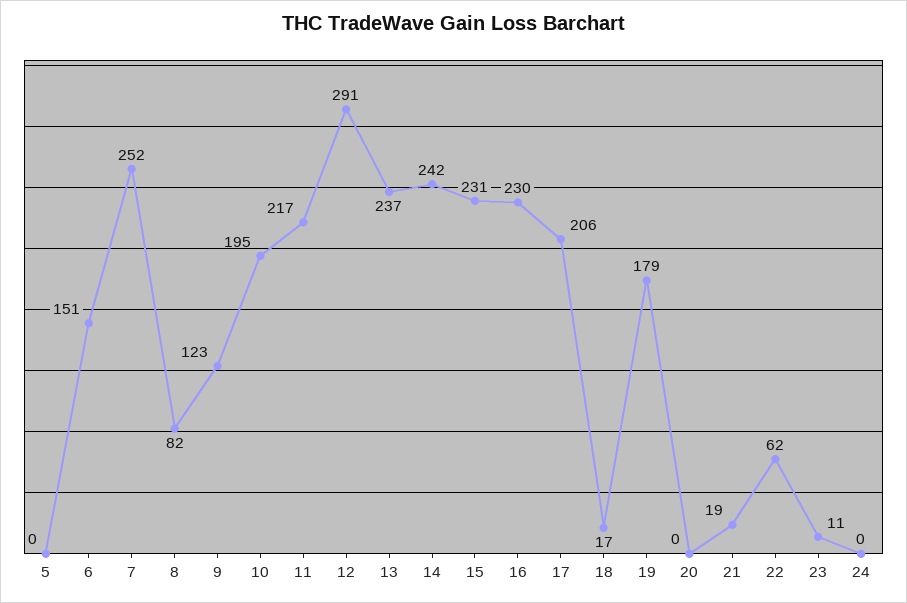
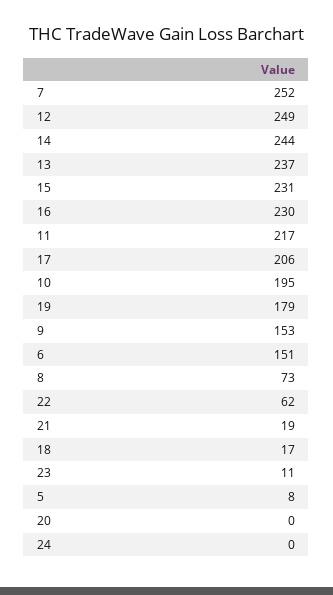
  {
-   "5": 0,
+   "5": 8,
    "6": 151,
    "7": 252,
-   "8": 82,
+   "8": 73,
-   "9": 123,
+   "9": 153,
    "10": 195,
    "11": 217,
-   "12": 291,
+   "12": 249,
    "13": 237,
-   "14": 242,
+   "14": 244,
    "15": 231,
    "16": 230,
    "17": 206,
    "18": 17,
    "19": 179,
    "20": 0,
    "21": 19,
    "22": 62,
    "23": 11,
    "24": 0
  }

